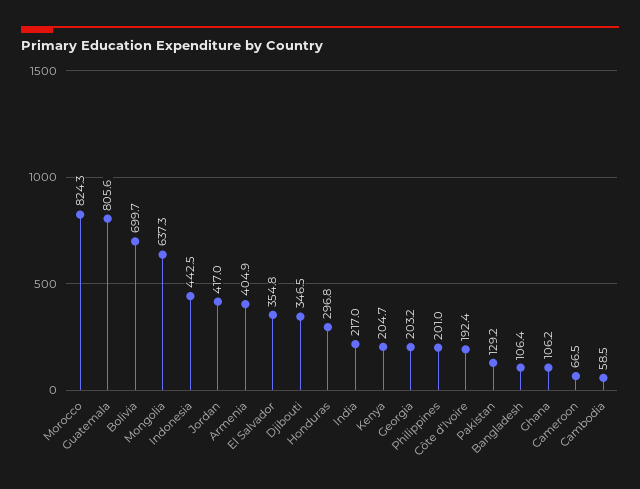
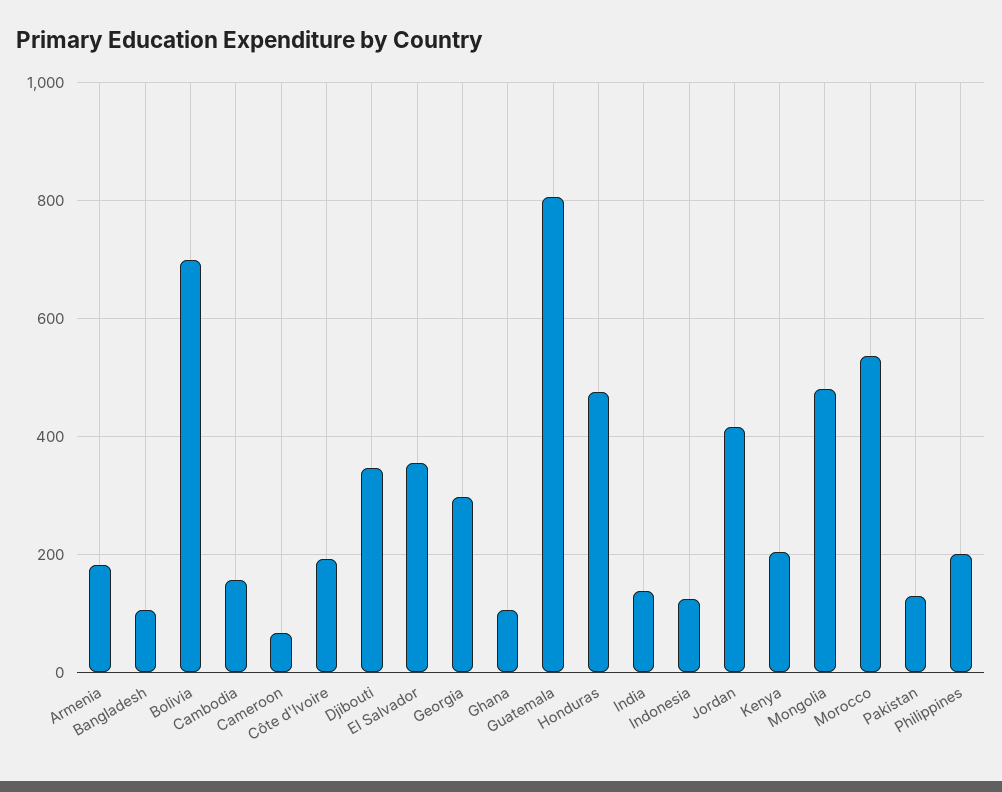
  {
-   "Morocco": 824.3,
+   "Morocco": 540,
    "Guatemala": 805.6,
    "Bolivia": 699.7,
-   "Mongolia": 637.3,
+   "Mongolia": 480,
-   "Indonesia": 442.5,
+   "Indonesia": 120,
    "Jordan": 417,
-   "Armenia": 404.9,
+   "Armenia": 180,
    "El Salvador": 354.8,
    "Djibouti": 346.5,
-   "Honduras": 296.8,
+   "Honduras": 480,
-   "India": 217,
+   "India": 140,
    "Kenya": 204.7,
-   "Georgia": 203.2,
+   "Georgia": 300,
    "Philippines": 201,
    "Côte d'Ivoire": 192.4,
    "Pakistan": 129.2,
    "Bangladesh": 106.4,
    "Ghana": 106.2,
    "Cameroon": 66.5,
-   "Cambodia": 58.5
+   "Cambodia": 160
  }

